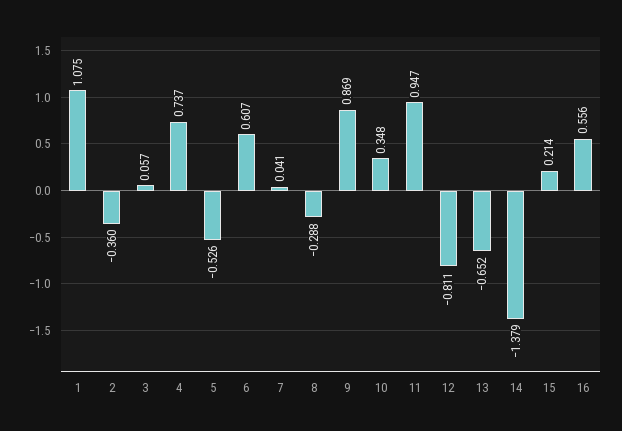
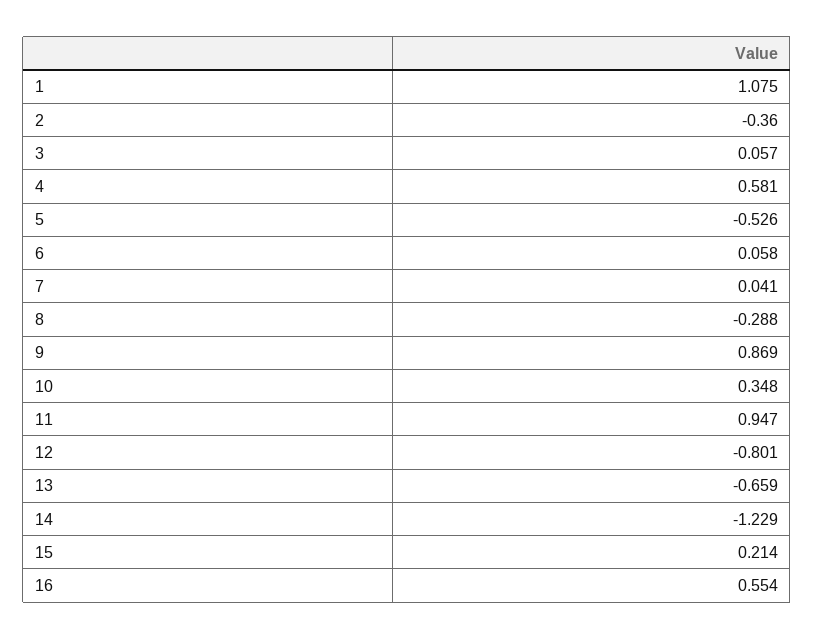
  {
    "1": 1.075,
    "2": -0.36,
    "3": 0.057,
-   "4": 0.737,
+   "4": 0.581,
    "5": -0.526,
-   "6": 0.607,
+   "6": 0.058,
    "7": 0.041,
    "8": -0.288,
    "9": 0.869,
    "10": 0.348,
    "11": 0.947,
-   "12": -0.811,
+   "12": -0.801,
-   "13": -0.652,
+   "13": -0.659,
-   "14": -1.379,
+   "14": -1.229,
    "15": 0.214,
-   "16": 0.556
+   "16": 0.554
  }

